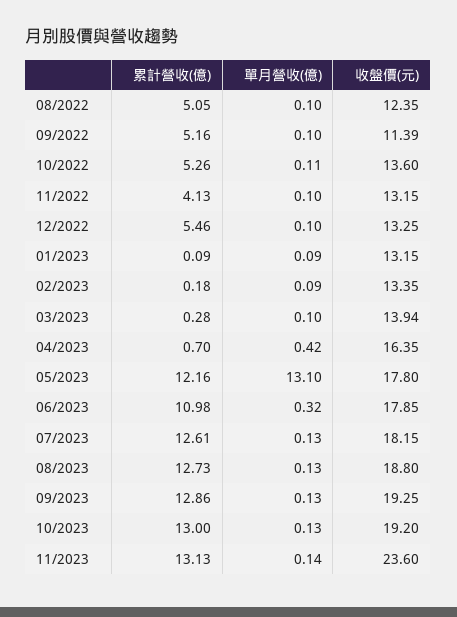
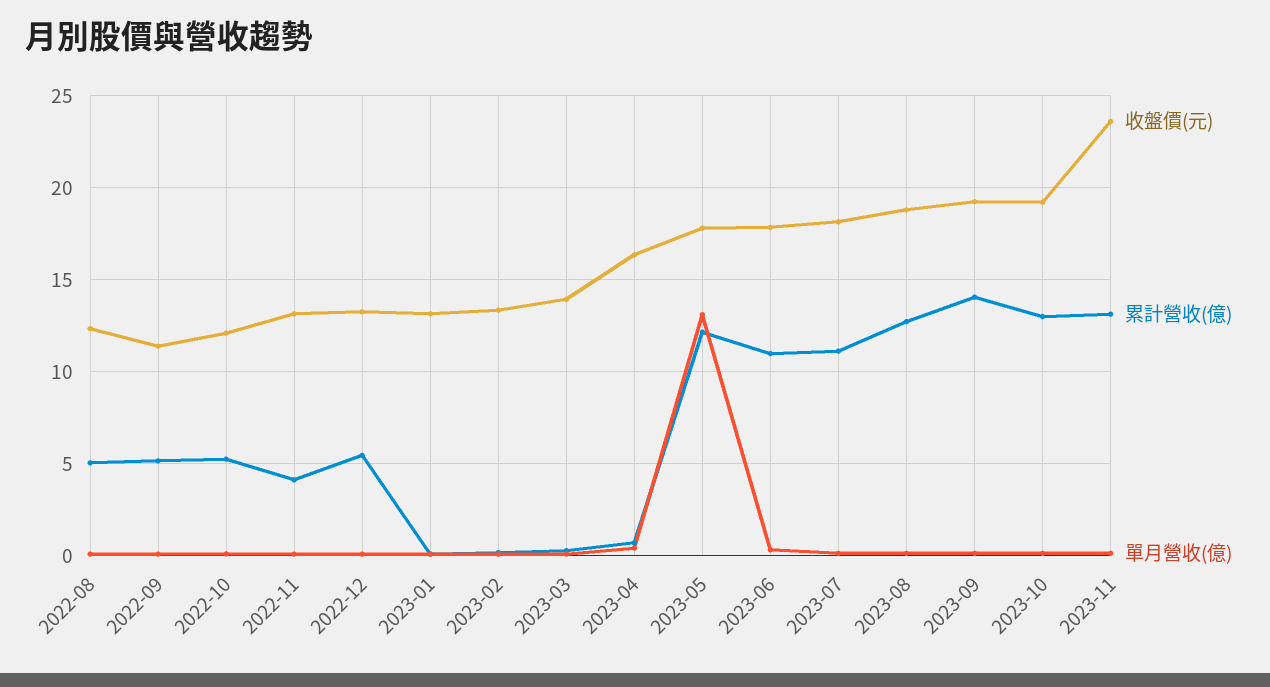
  {
    "累計營收(億)": {
      "08/2022": 5.05,
      "09/2022": 5.16,
      "10/2022": 5.26,
      "11/2022": 4.13,
      "12/2022": 5.46,
      "01/2023": 0.09,
      "02/2023": 0.18,
      "03/2023": 0.28,
      "04/2023": 0.7,
      "05/2023": 12.16,
      "06/2023": 10.98,
-     "07/2023": 12.61,
+     "07/2023": 11,
      "08/2023": 12.73,
-     "09/2023": 12.86,
+     "09/2023": 14,
      "10/2023": 13,
      "11/2023": 13.13
    },
    "單月營收(億)": {
      "08/2022": 0.1,
      "09/2022": 0.1,
      "10/2022": 0.11,
      "11/2022": 0.1,
      "12/2022": 0.1,
      "01/2023": 0.09,
      "02/2023": 0.09,
      "03/2023": 0.1,
      "04/2023": 0.42,
      "05/2023": 13.1,
      "06/2023": 0.32,
      "07/2023": 0.13,
      "08/2023": 0.13,
      "09/2023": 0.13,
      "10/2023": 0.13,
      "11/2023": 0.14
    },
    "收盤價(元)": {
      "08/2022": 12.35,
      "09/2022": 11.39,
-     "10/2022": 13.6,
+     "10/2022": 12,
      "11/2022": 13.15,
      "12/2022": 13.25,
      "01/2023": 13.15,
      "02/2023": 13.35,
      "03/2023": 13.94,
      "04/2023": 16.35,
      "05/2023": 17.8,
      "06/2023": 17.85,
      "07/2023": 18.15,
      "08/2023": 18.8,
      "09/2023": 19.25,
      "10/2023": 19.2,
      "11/2023": 23.6
    }
  }

